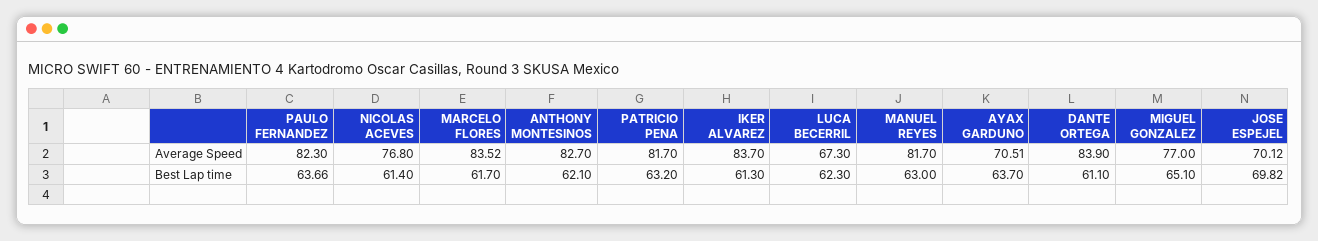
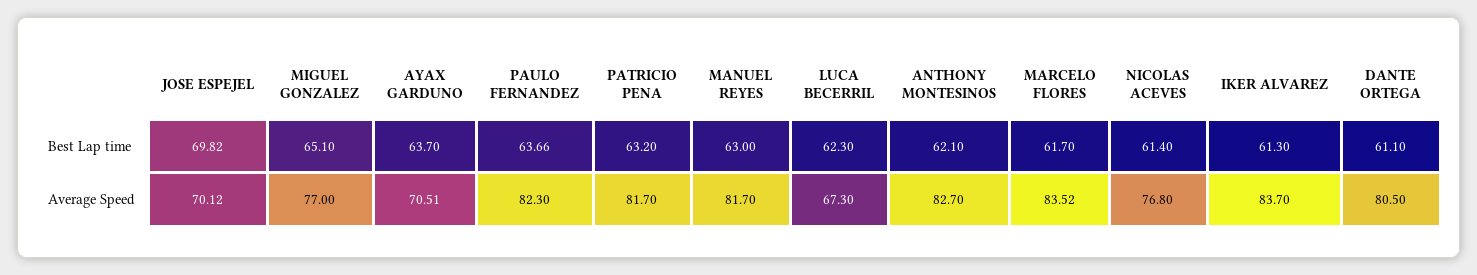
  {
    "PAULO FERNANDEZ": {
      "Average Speed": 82.3,
      "Best Lap time": 63.66
    },
    "NICOLAS ACEVES": {
      "Average Speed": 76.8,
      "Best Lap time": 61.4
    },
    "MARCELO FLORES": {
      "Average Speed": 83.52,
      "Best Lap time": 61.7
    },
    "ANTHONY MONTESINOS": {
      "Average Speed": 82.7,
      "Best Lap time": 62.1
    },
    "PATRICIO PENA": {
      "Average Speed": 81.7,
      "Best Lap time": 63.2
    },
    "IKER ALVAREZ": {
      "Average Speed": 83.7,
      "Best Lap time": 61.3
    },
    "LUCA BECERRIL": {
      "Average Speed": 67.3,
      "Best Lap time": 62.3
    },
    "MANUEL REYES": {
      "Average Speed": 81.7,
      "Best Lap time": 63
    },
    "AYAX GARDUNO": {
      "Average Speed": 70.51,
      "Best Lap time": 63.7
    },
    "DANTE ORTEGA": {
-     "Average Speed": 83.9,
+     "Average Speed": 80.5,
      "Best Lap time": 61.1
    },
    "MIGUEL GONZALEZ": {
      "Average Speed": 77,
      "Best Lap time": 65.1
    },
    "JOSE ESPEJEL": {
      "Average Speed": 70.12,
      "Best Lap time": 69.82
    }
  }

